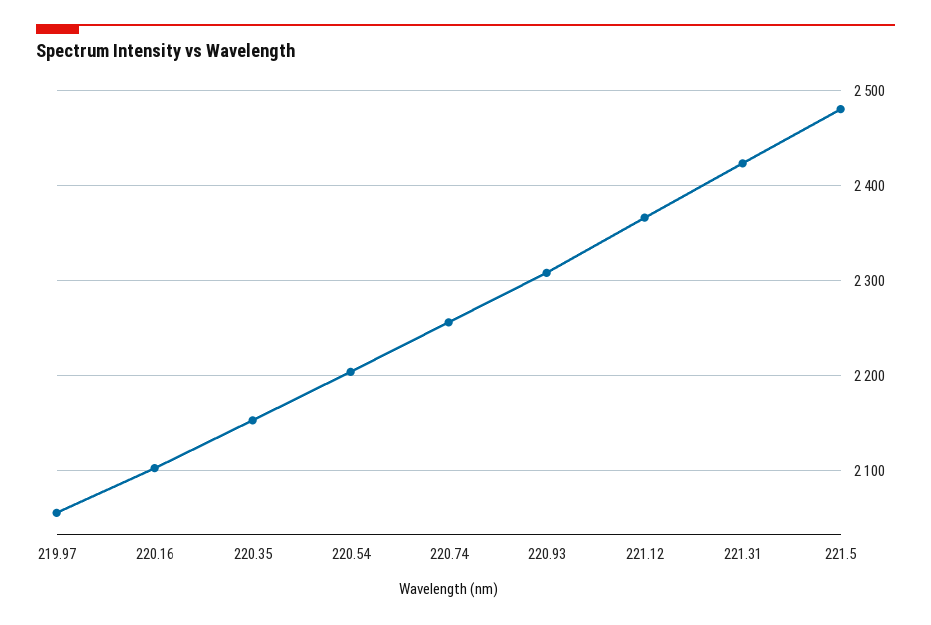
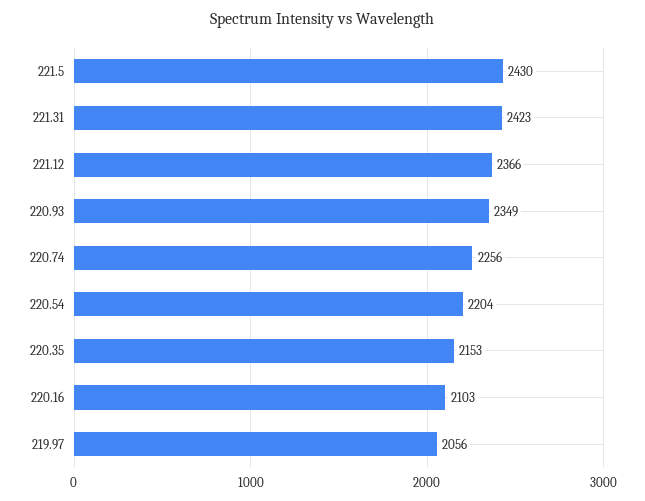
  {
    "219.97": 2056,
    "220.16": 2103,
    "220.35": 2153,
    "220.54": 2204,
    "220.74": 2256,
-   "220.93": 2310,
+   "220.93": 2349,
    "221.12": 2366,
    "221.31": 2423,
-   "221.5": 2480
+   "221.5": 2430
  }

